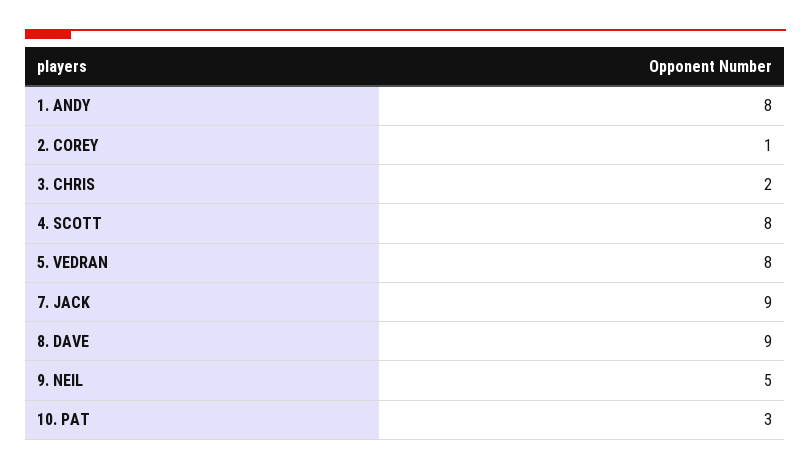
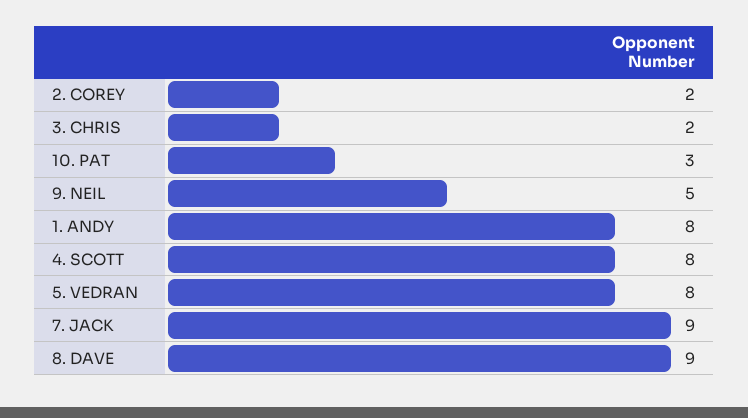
  {
    "1. ANDY": 8,
-   "2. COREY": 1,
+   "2. COREY": 2,
    "3. CHRIS": 2,
    "4. SCOTT": 8,
    "5. VEDRAN": 8,
    "7. JACK": 9,
    "8. DAVE": 9,
    "9. NEIL": 5,
    "10. PAT": 3
  }

